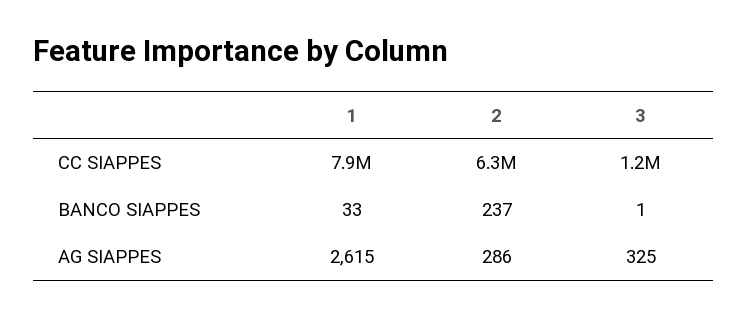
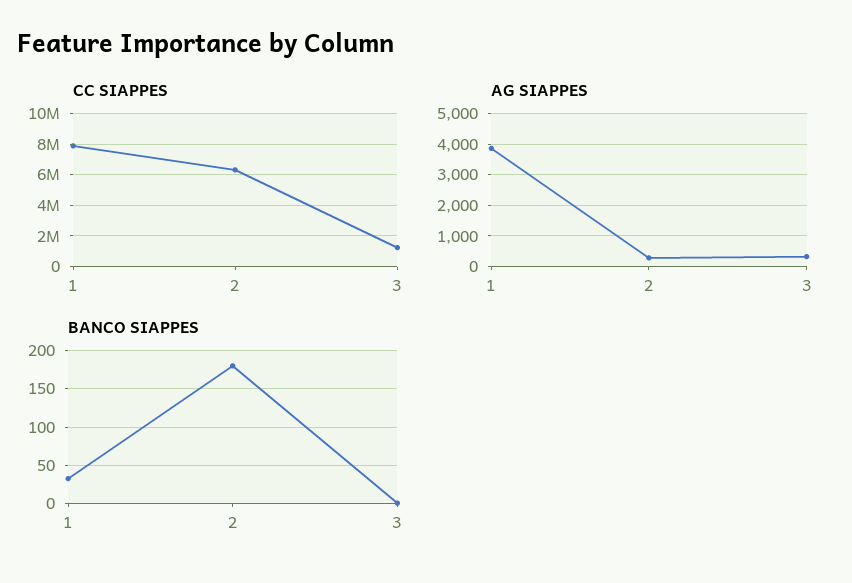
  {
    "CC SIAPPES": {
      "1": 7900000,
      "2": 6300000,
      "3": 1200000
    },
    "BANCO SIAPPES": {
      "1": 33,
-     "2": 237,
+     "2": 180,
      "3": 1
    },
    "AG SIAPPES": {
-     "1": 2615,
+     "1": 3800,
      "2": 286,
      "3": 325
    }
  }

